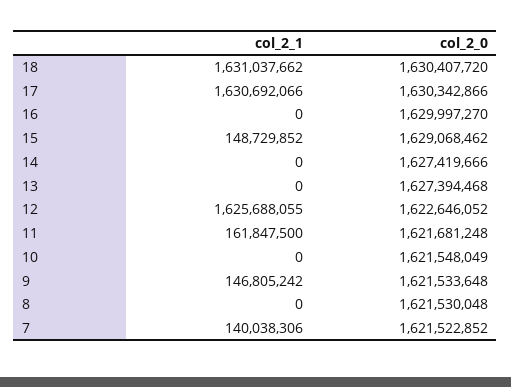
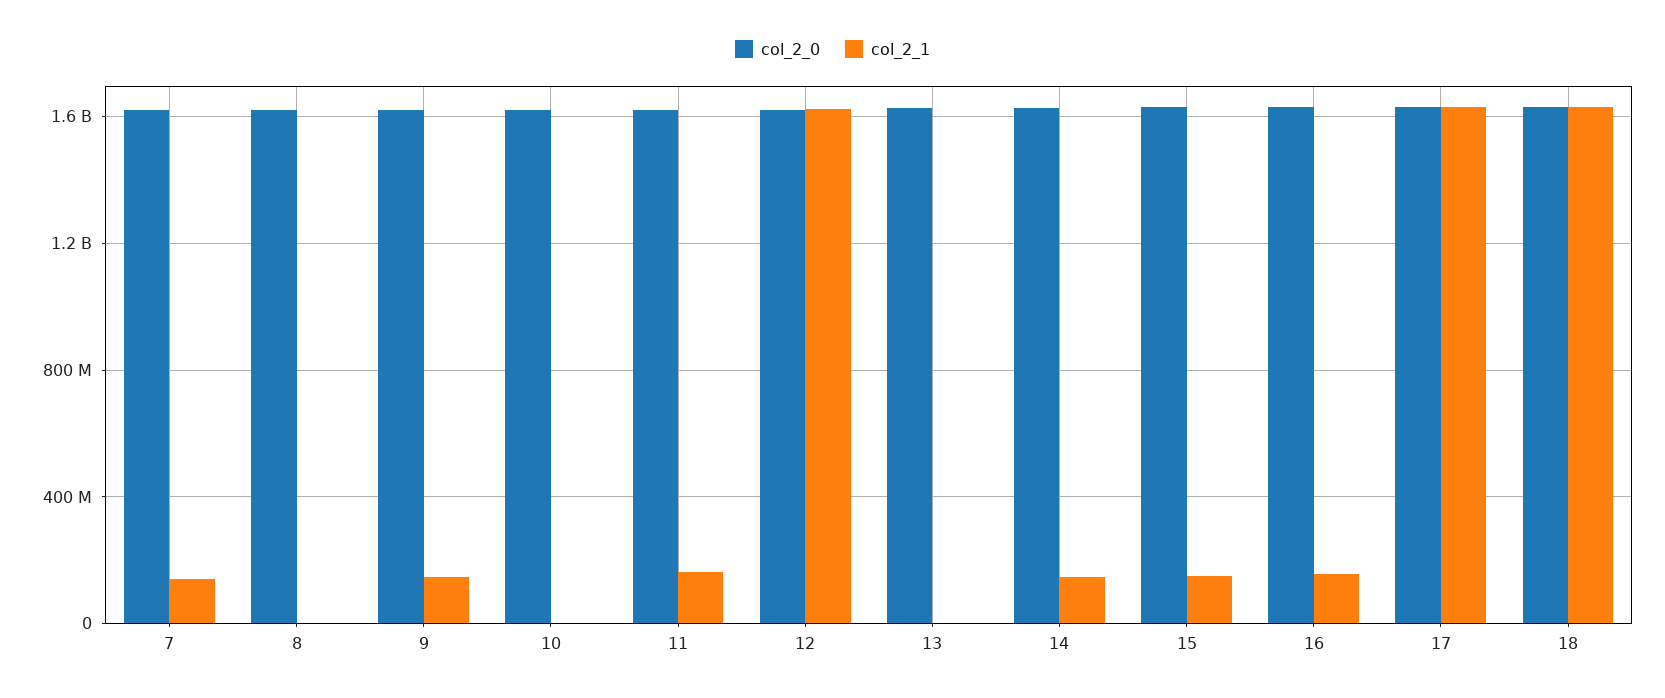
  {
    "col_2_1": {
      "18": 1631037662,
      "17": 1630692066,
-     "16": 0,
+     "16": 150000000,
      "15": 148729852,
-     "14": 0,
+     "14": 150000000,
      "13": 0,
      "12": 1625688055,
      "11": 161847500,
      "10": 0,
      "9": 146805242,
      "8": 0,
      "7": 140038306
    },
    "col_2_0": {
      "18": 1630407720,
      "17": 1630342866,
      "16": 1629997270,
      "15": 1629068462,
      "14": 1627419666,
      "13": 1627394468,
      "12": 1622646052,
      "11": 1621681248,
      "10": 1621548049,
      "9": 1621533648,
      "8": 1621530048,
      "7": 1621522852
    }
  }

